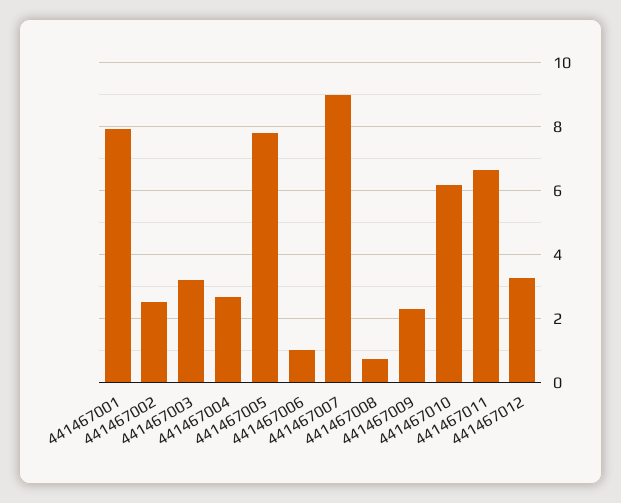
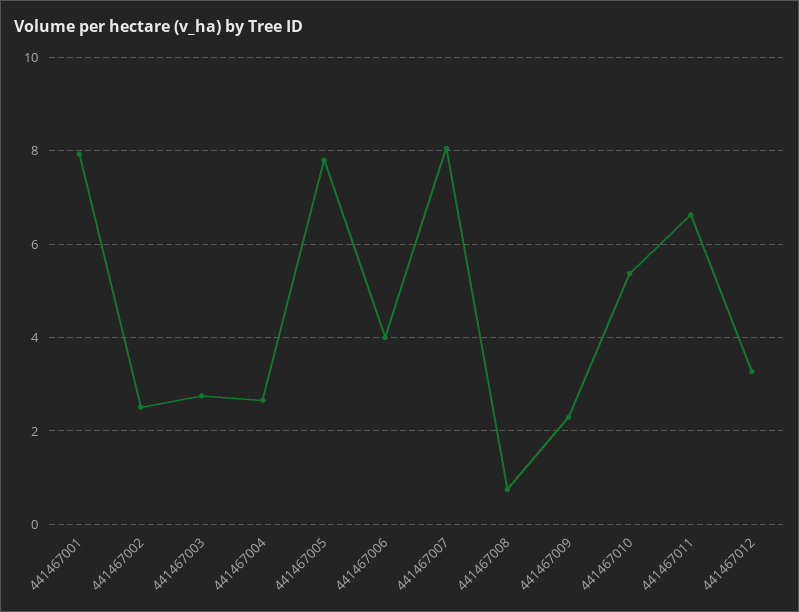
  {
    "441467001": 8,
    "441467002": 2.6,
-   "441467003": 3.2,
+   "441467003": 2.8,
    "441467004": 2.6,
    "441467005": 7.8,
-   "441467006": 1,
+   "441467006": 4,
-   "441467007": 9,
+   "441467007": 8,
    "441467008": 0.8,
    "441467009": 2.2,
-   "441467010": 6.2,
+   "441467010": 5.4,
    "441467011": 6.6,
    "441467012": 3.2
  }

